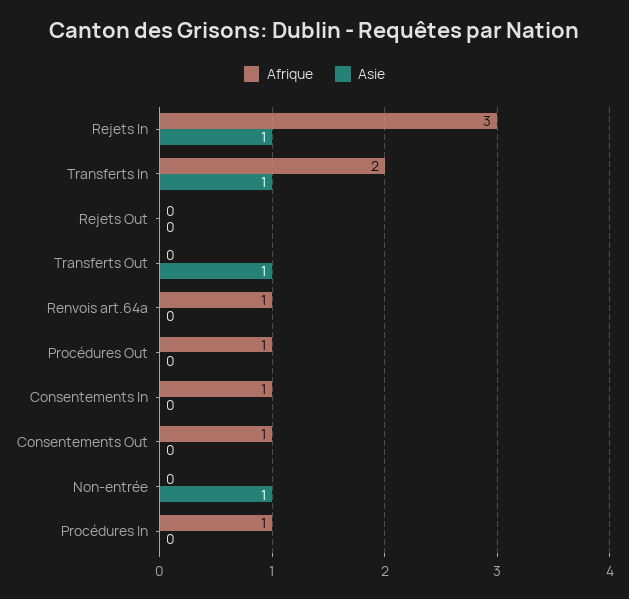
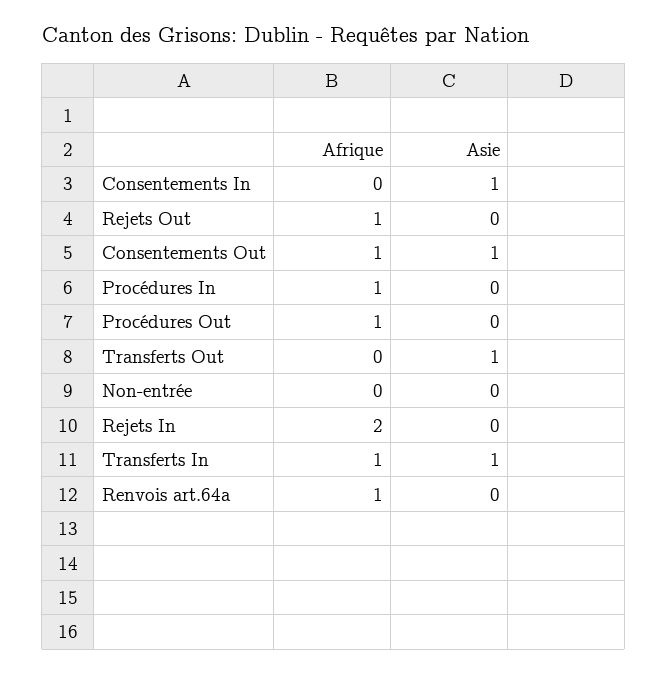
  {
    "Afrique": {
-     "Rejets In": 3,
+     "Rejets In": 2,
-     "Transferts In": 2,
+     "Transferts In": 1,
-     "Rejets Out": 0,
+     "Rejets Out": 1,
      "Transferts Out": 0,
      "Renvois art.64a": 1,
      "Procédures Out": 1,
-     "Consentements In": 1,
+     "Consentements In": 0,
      "Consentements Out": 1,
      "Non-entrée": 0,
      "Procédures In": 1
    },
    "Asie": {
-     "Rejets In": 1,
+     "Rejets In": 0,
      "Transferts In": 1,
      "Rejets Out": 0,
      "Transferts Out": 1,
      "Renvois art.64a": 0,
      "Procédures Out": 0,
-     "Consentements In": 0,
+     "Consentements In": 1,
-     "Consentements Out": 0,
+     "Consentements Out": 1,
-     "Non-entrée": 1,
+     "Non-entrée": 0,
      "Procédures In": 0
    }
  }

